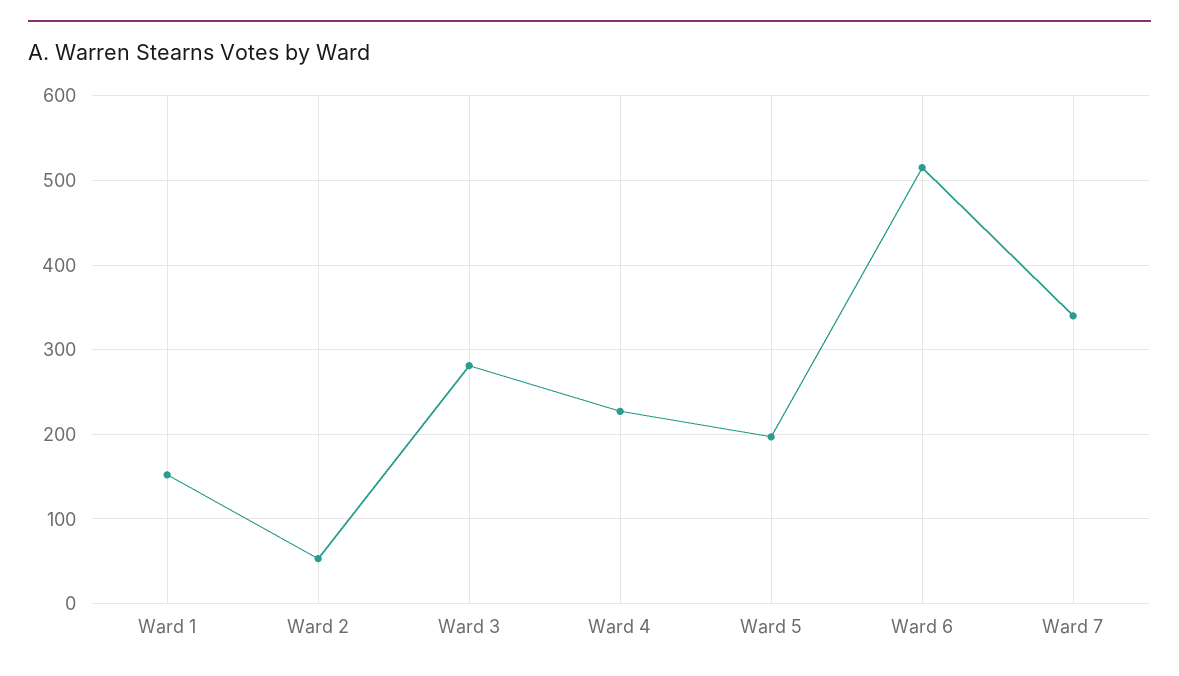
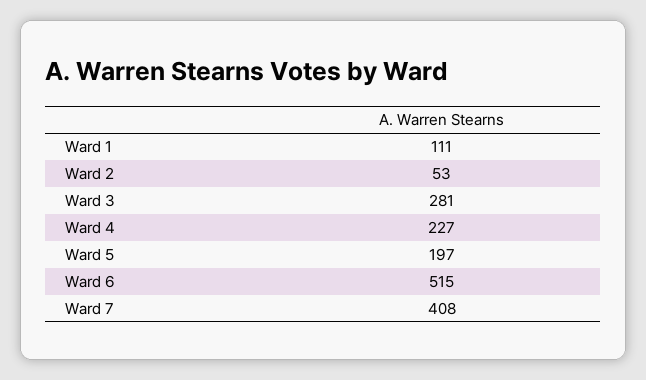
  {
-   "Ward 1": 150,
+   "Ward 1": 111,
    "Ward 2": 53,
    "Ward 3": 281,
    "Ward 4": 227,
    "Ward 5": 197,
    "Ward 6": 515,
-   "Ward 7": 340
+   "Ward 7": 408
  }

